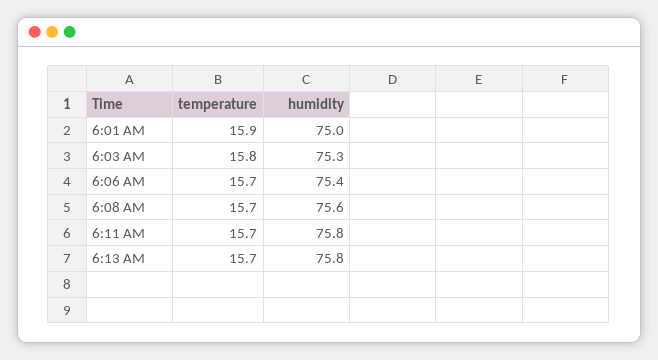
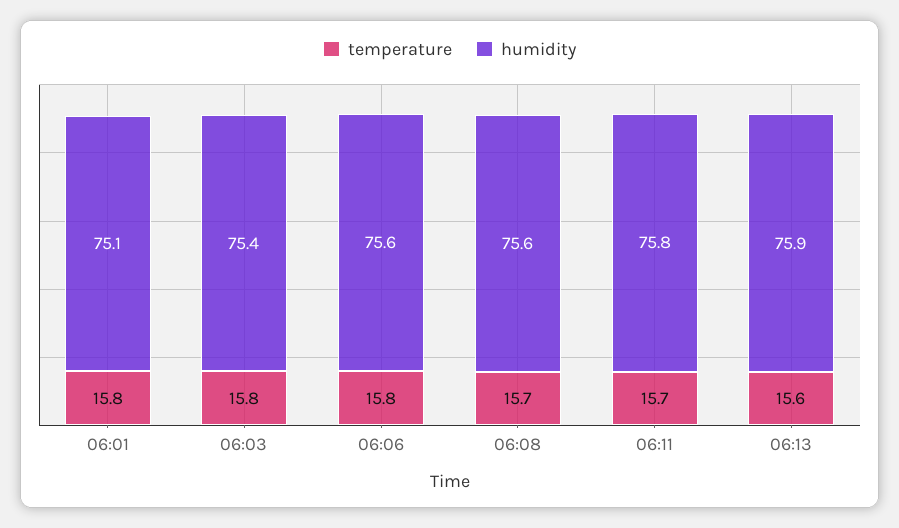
  {
    "temperature": {
-     "6:01 AM": 15.9,
+     "6:01 AM": 15.8,
      "6:03 AM": 15.8,
-     "6:06 AM": 15.7,
+     "6:06 AM": 15.8,
      "6:08 AM": 15.7,
      "6:11 AM": 15.7,
-     "6:13 AM": 15.7
+     "6:13 AM": 15.6
    },
    "humidity": {
-     "6:01 AM": 75,
+     "6:01 AM": 75.1,
-     "6:03 AM": 75.3,
+     "6:03 AM": 75.4,
-     "6:06 AM": 75.4,
+     "6:06 AM": 75.6,
      "6:08 AM": 75.6,
      "6:11 AM": 75.8,
-     "6:13 AM": 75.8
+     "6:13 AM": 75.9
    }
  }

